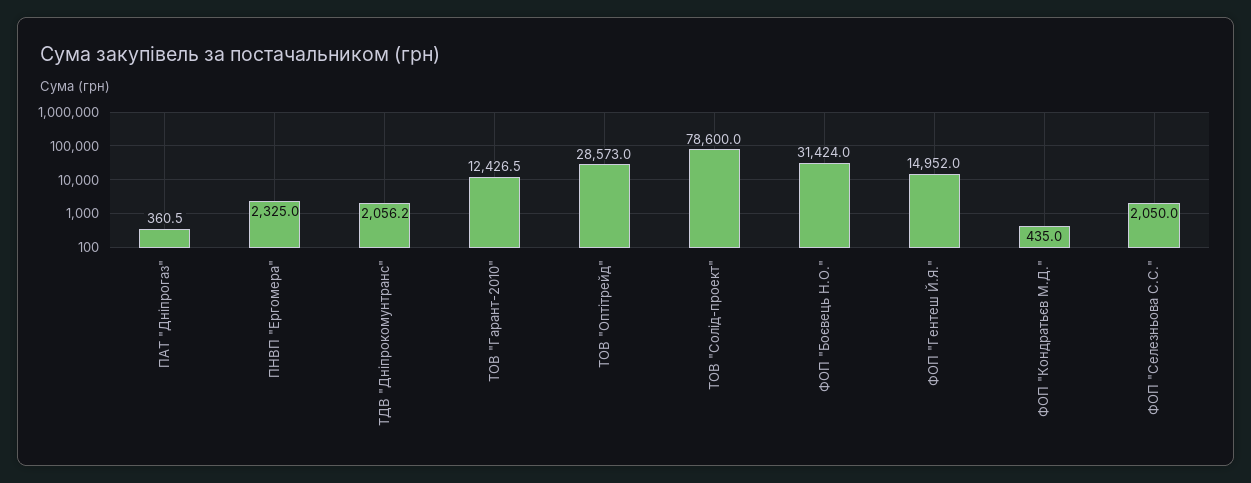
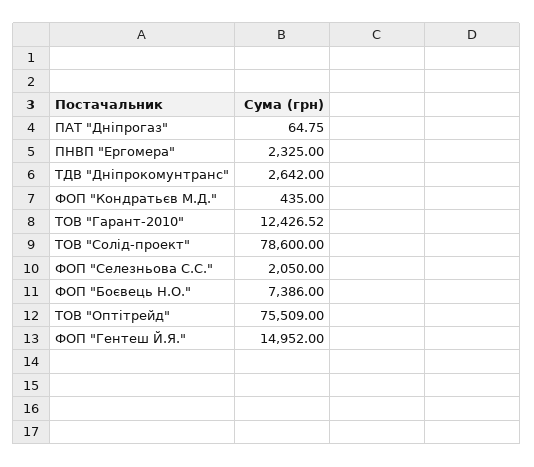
  {
-   "ПАТ \"Дніпрогаз\"": 360.5,
+   "ПАТ \"Дніпрогаз\"": 64.75,
    "ПНВП \"Ергомера\"": 2325,
-   "ТДВ \"Дніпрокомунтранс\"": 2056.2,
+   "ТДВ \"Дніпрокомунтранс\"": 2642,
    "ТОВ \"Гарант-2010\"": 12426.52,
-   "ТОВ \"Оптітрейд\"": 28573,
+   "ТОВ \"Оптітрейд\"": 75509,
    "ТОВ \"Солід-проект\"": 78600,
-   "ФОП \"Боєвець Н.О.\"": 31424,
+   "ФОП \"Боєвець Н.О.\"": 7386,
    "ФОП \"Гентеш Й.Я.\"": 14952,
    "ФОП \"Кондратьєв М.Д.\"": 435,
    "ФОП \"Селезньова С.С.\"": 2050
  }

